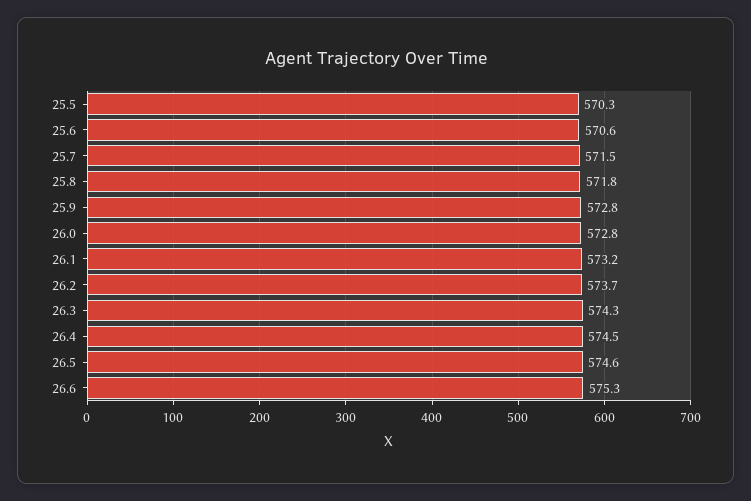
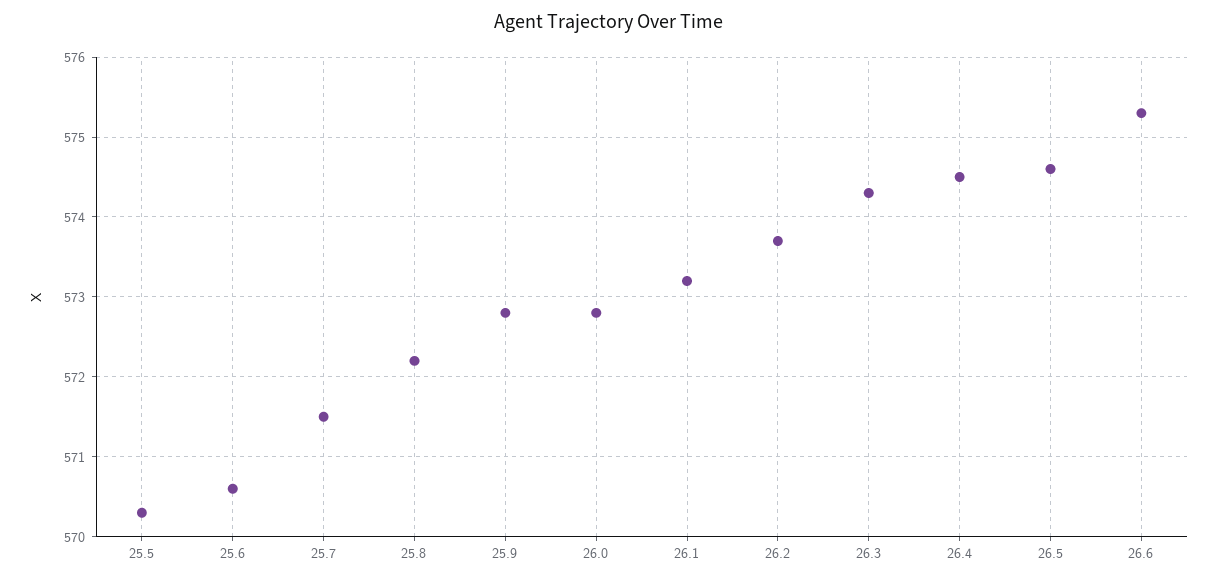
  {
    "25.5": 570.3,
    "25.6": 570.6,
    "25.7": 571.5,
-   "25.8": 571.8,
+   "25.8": 572.2,
    "25.9": 572.8,
    "26.0": 572.8,
    "26.1": 573.2,
    "26.2": 573.7,
    "26.3": 574.3,
    "26.4": 574.5,
    "26.5": 574.6,
    "26.6": 575.3
  }

